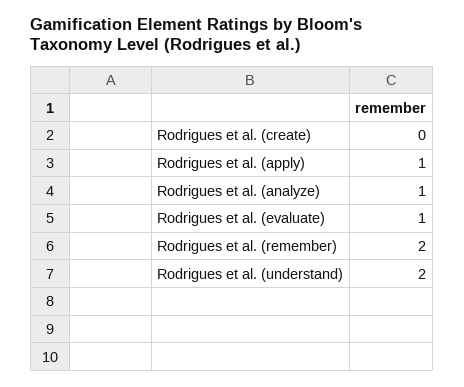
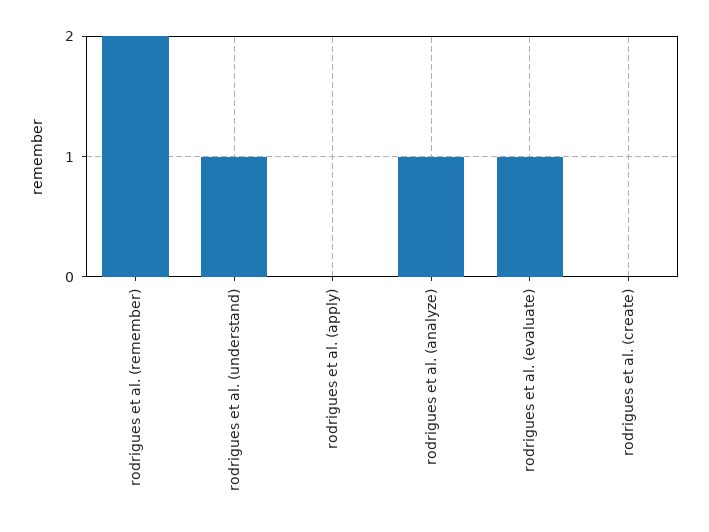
  {
    "Rodrigues et al. (create)": 0,
-   "Rodrigues et al. (apply)": 1,
+   "Rodrigues et al. (apply)": 0,
    "Rodrigues et al. (analyze)": 1,
    "Rodrigues et al. (evaluate)": 1,
    "Rodrigues et al. (remember)": 2,
-   "Rodrigues et al. (understand)": 2
+   "Rodrigues et al. (understand)": 1
  }

